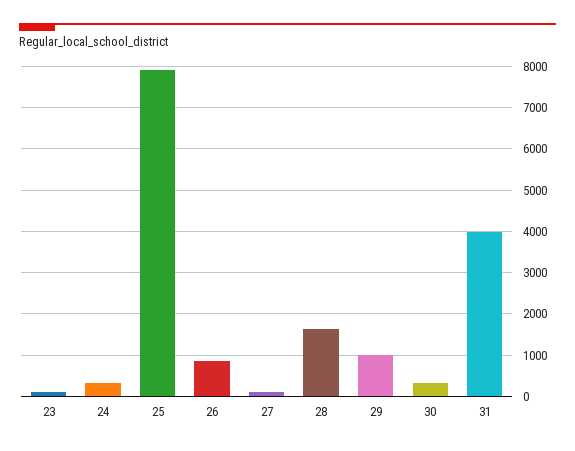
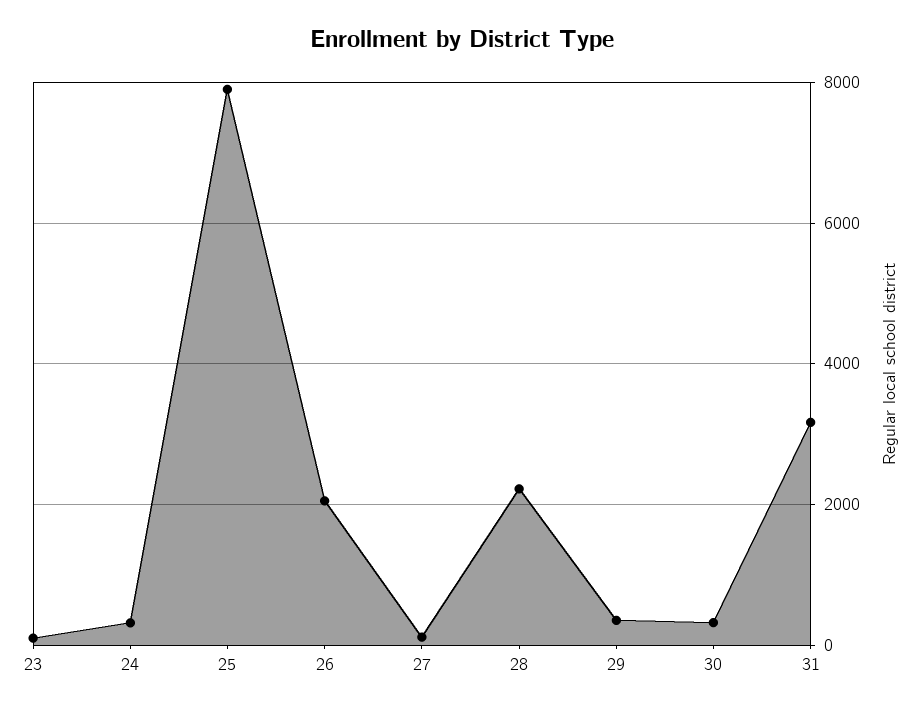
  {
    "23": 0,
    "24": 400,
    "25": 8000,
-   "26": 800,
+   "26": 2000,
    "27": 200,
-   "28": 1600,
+   "28": 2200,
-   "29": 1000,
+   "29": 400,
    "30": 400,
-   "31": 4000
+   "31": 3200
  }

